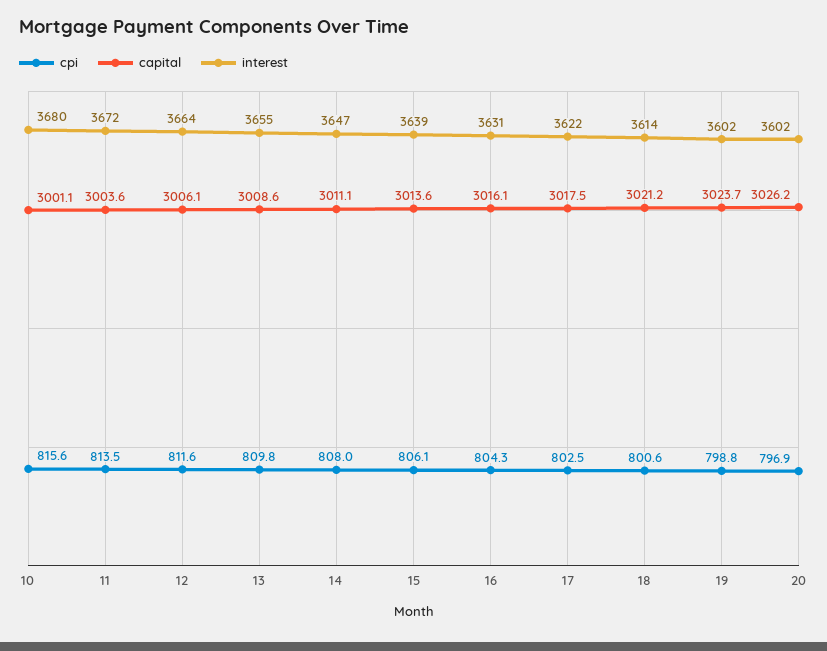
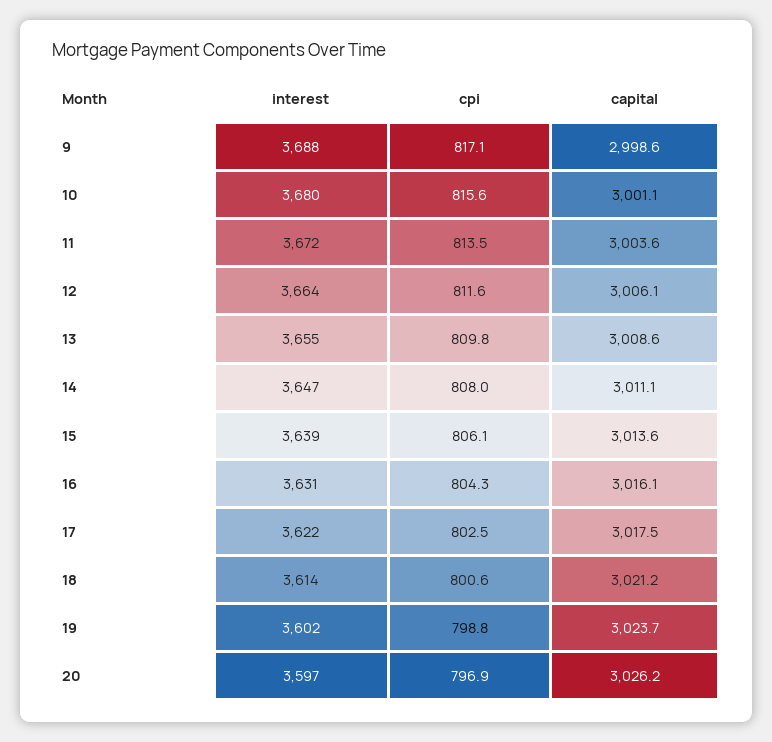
  {
    "cpi": {
      "10": 815.6,
      "11": 813.5,
      "12": 811.6,
      "13": 809.8,
      "14": 808,
      "15": 806.1,
      "16": 804.3,
      "17": 802.5,
      "18": 800.6,
      "19": 798.8,
-     "20": 796.9
+     "20": 796.9,
+     "9": 817.1
    },
    "capital": {
      "10": 3001.1,
      "11": 3003.6,
      "12": 3006.1,
      "13": 3008.6,
      "14": 3011.1,
      "15": 3013.6,
      "16": 3016.1,
      "17": 3017.5,
      "18": 3021.2,
      "19": 3023.7,
-     "20": 3026.2
+     "20": 3026.2,
+     "9": 2998.6
    },
    "interest": {
      "10": 3680,
      "11": 3672,
      "12": 3664,
      "13": 3655,
      "14": 3647,
      "15": 3639,
      "16": 3631,
      "17": 3622,
      "18": 3614,
      "19": 3602,
-     "20": 3602
+     "20": 3597,
+     "9": 3688
    }
  }

